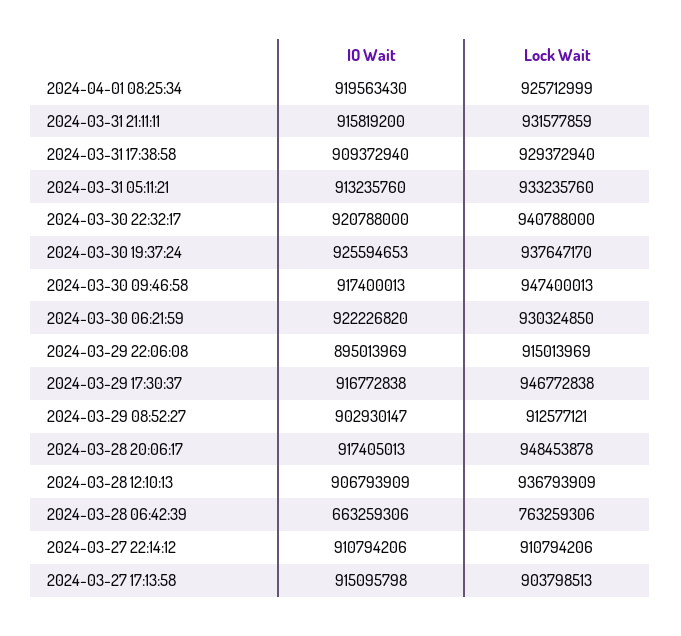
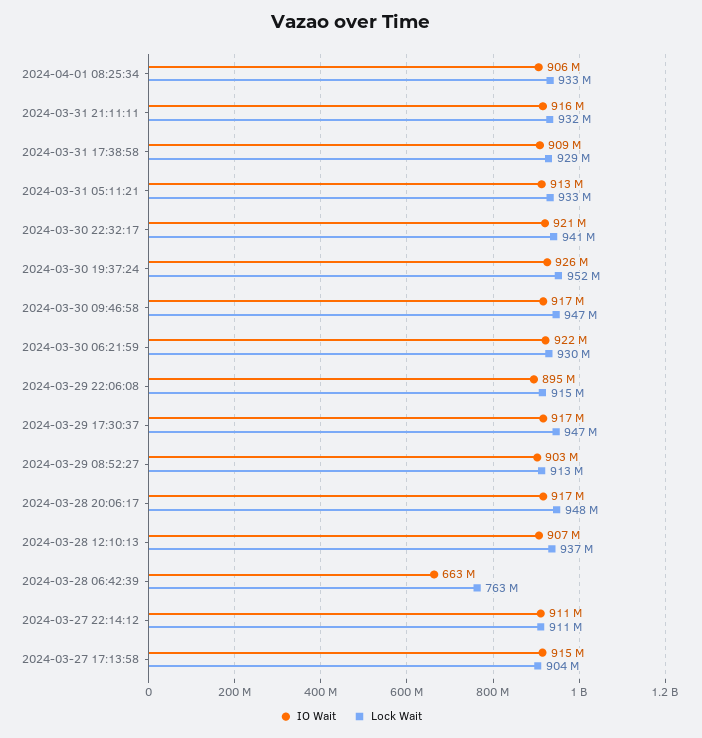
  {
    "IO Wait": {
-     "2024-04-01 08:25:34": 919563430,
+     "2024-04-01 08:25:34": 906000000,
      "2024-03-31 21:11:11": 915819200,
      "2024-03-31 17:38:58": 909372940,
      "2024-03-31 05:11:21": 913235760,
      "2024-03-30 22:32:17": 920788000,
      "2024-03-30 19:37:24": 925594653,
      "2024-03-30 09:46:58": 917400013,
      "2024-03-30 06:21:59": 922226820,
      "2024-03-29 22:06:08": 895013969,
      "2024-03-29 17:30:37": 916772838,
      "2024-03-29 08:52:27": 902930147,
      "2024-03-28 20:06:17": 917405013,
      "2024-03-28 12:10:13": 906793909,
      "2024-03-28 06:42:39": 663259306,
      "2024-03-27 22:14:12": 910794206,
      "2024-03-27 17:13:58": 915095798
    },
    "Lock Wait": {
-     "2024-04-01 08:25:34": 925712999,
+     "2024-04-01 08:25:34": 933000000,
      "2024-03-31 21:11:11": 931577859,
      "2024-03-31 17:38:58": 929372940,
      "2024-03-31 05:11:21": 933235760,
      "2024-03-30 22:32:17": 940788000,
-     "2024-03-30 19:37:24": 937647170,
+     "2024-03-30 19:37:24": 952000000,
      "2024-03-30 09:46:58": 947400013,
      "2024-03-30 06:21:59": 930324850,
      "2024-03-29 22:06:08": 915013969,
      "2024-03-29 17:30:37": 946772838,
      "2024-03-29 08:52:27": 912577121,
      "2024-03-28 20:06:17": 948453878,
      "2024-03-28 12:10:13": 936793909,
      "2024-03-28 06:42:39": 763259306,
      "2024-03-27 22:14:12": 910794206,
      "2024-03-27 17:13:58": 903798513
    }
  }

